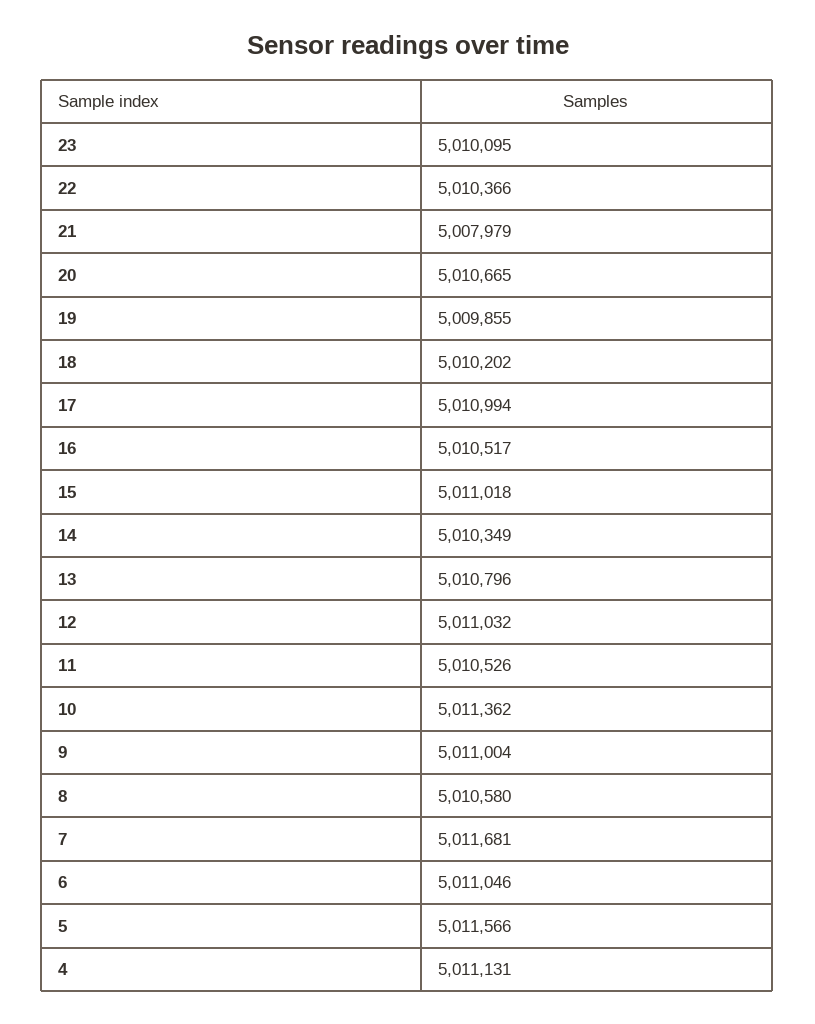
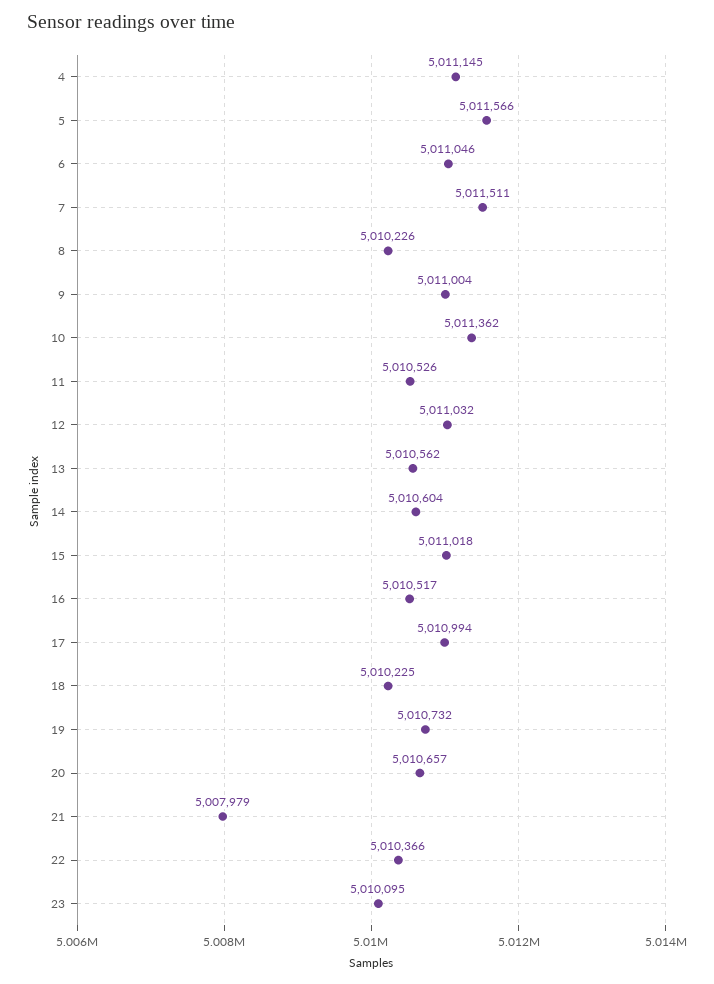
  {
    "23": 5010095,
    "22": 5010366,
    "21": 5007979,
-   "20": 5010665,
+   "20": 5010657,
-   "19": 5009855,
+   "19": 5010732,
-   "18": 5010202,
+   "18": 5010225,
    "17": 5010994,
    "16": 5010517,
    "15": 5011018,
-   "14": 5010349,
+   "14": 5010604,
-   "13": 5010796,
+   "13": 5010562,
    "12": 5011032,
    "11": 5010526,
    "10": 5011362,
    "9": 5011004,
-   "8": 5010580,
+   "8": 5010226,
-   "7": 5011681,
+   "7": 5011511,
    "6": 5011046,
    "5": 5011566,
-   "4": 5011131
+   "4": 5011145
  }

